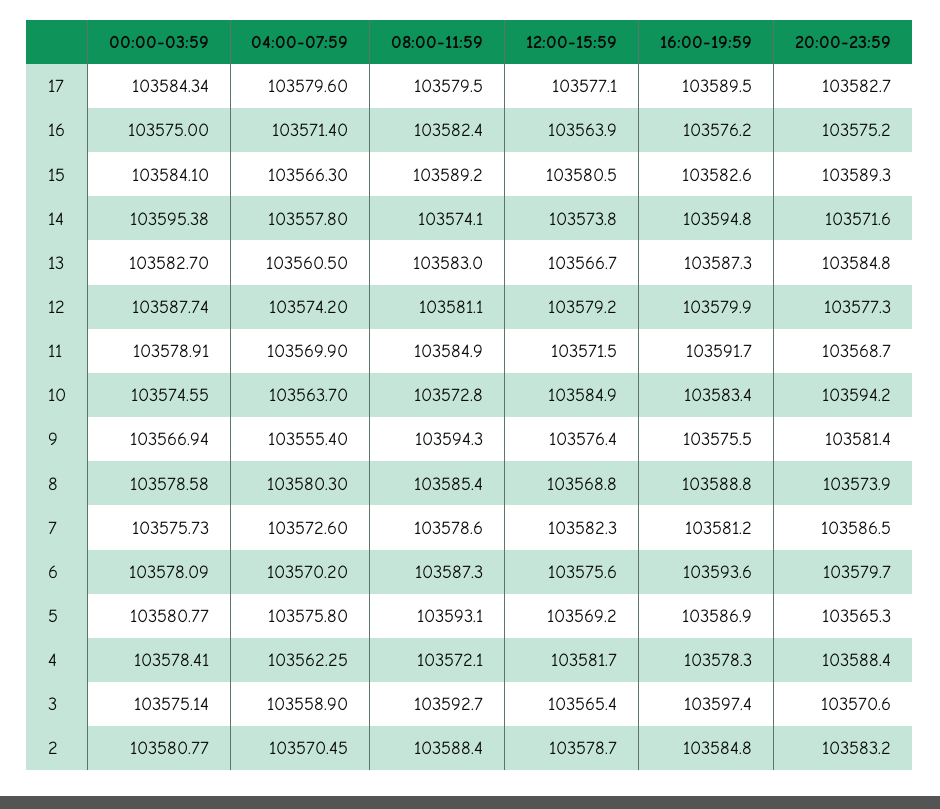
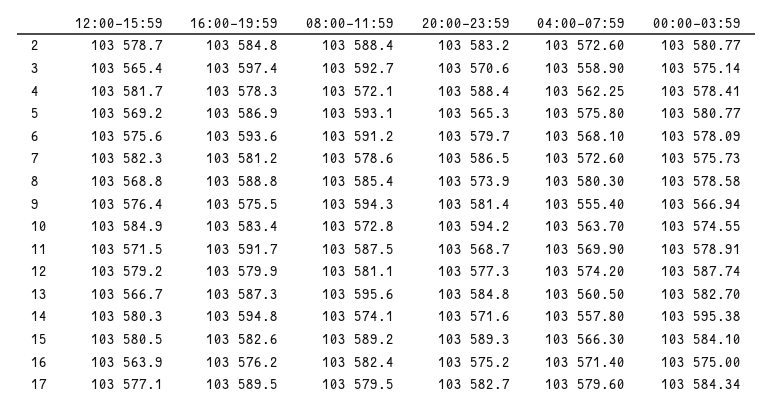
  {
    "00:00-03:59": {
      "17": 103584.34,
      "16": 103575,
      "15": 103584.1,
      "14": 103595.38,
      "13": 103582.7,
      "12": 103587.74,
      "11": 103578.91,
      "10": 103574.55,
      "9": 103566.94,
      "8": 103578.58,
      "7": 103575.73,
      "6": 103578.09,
      "5": 103580.77,
      "4": 103578.41,
      "3": 103575.14,
      "2": 103580.77
    },
    "04:00-07:59": {
      "17": 103579.6,
      "16": 103571.4,
      "15": 103566.3,
      "14": 103557.8,
      "13": 103560.5,
      "12": 103574.2,
      "11": 103569.9,
      "10": 103563.7,
      "9": 103555.4,
      "8": 103580.3,
      "7": 103572.6,
-     "6": 103570.2,
+     "6": 103568.1,
      "5": 103575.8,
      "4": 103562.25,
      "3": 103558.9,
-     "2": 103570.45
+     "2": 103572.6
    },
    "08:00-11:59": {
      "17": 103579.5,
      "16": 103582.4,
      "15": 103589.2,
      "14": 103574.1,
-     "13": 103583,
+     "13": 103595.6,
      "12": 103581.1,
-     "11": 103584.9,
+     "11": 103587.5,
      "10": 103572.8,
      "9": 103594.3,
      "8": 103585.4,
      "7": 103578.6,
-     "6": 103587.3,
+     "6": 103591.2,
      "5": 103593.1,
      "4": 103572.1,
      "3": 103592.7,
      "2": 103588.4
    },
    "12:00-15:59": {
      "17": 103577.1,
      "16": 103563.9,
      "15": 103580.5,
-     "14": 103573.8,
+     "14": 103580.3,
      "13": 103566.7,
      "12": 103579.2,
      "11": 103571.5,
      "10": 103584.9,
      "9": 103576.4,
      "8": 103568.8,
      "7": 103582.3,
      "6": 103575.6,
      "5": 103569.2,
      "4": 103581.7,
      "3": 103565.4,
      "2": 103578.7
    },
    "16:00-19:59": {
      "17": 103589.5,
      "16": 103576.2,
      "15": 103582.6,
      "14": 103594.8,
      "13": 103587.3,
      "12": 103579.9,
      "11": 103591.7,
      "10": 103583.4,
      "9": 103575.5,
      "8": 103588.8,
      "7": 103581.2,
      "6": 103593.6,
      "5": 103586.9,
      "4": 103578.3,
      "3": 103597.4,
      "2": 103584.8
    },
    "20:00-23:59": {
      "17": 103582.7,
      "16": 103575.2,
      "15": 103589.3,
      "14": 103571.6,
      "13": 103584.8,
      "12": 103577.3,
      "11": 103568.7,
      "10": 103594.2,
      "9": 103581.4,
      "8": 103573.9,
      "7": 103586.5,
      "6": 103579.7,
      "5": 103565.3,
      "4": 103588.4,
      "3": 103570.6,
      "2": 103583.2
    }
  }

